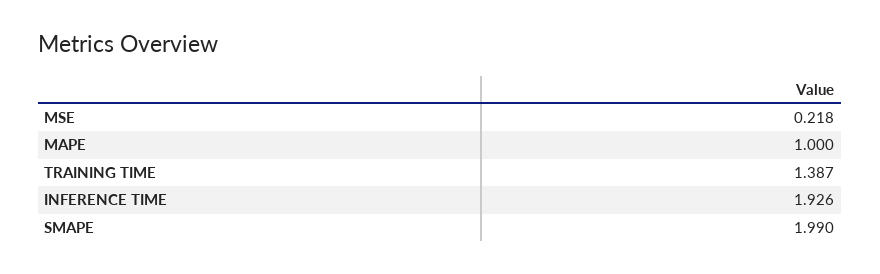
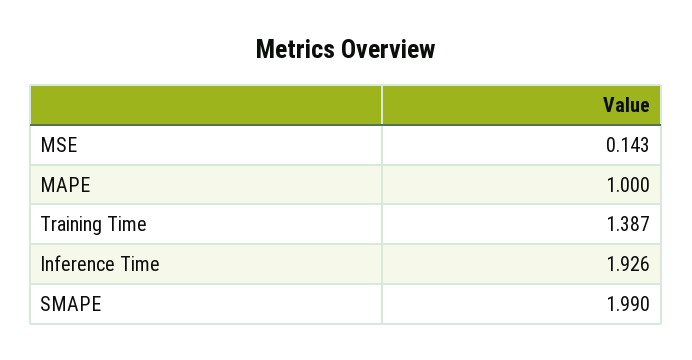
  {
-   "MSE": 0.218,
+   "MSE": 0.143,
    "MAPE": 1,
    "TRAINING TIME": 1.387,
    "INFERENCE TIME": 1.926,
    "SMAPE": 1.99
  }

